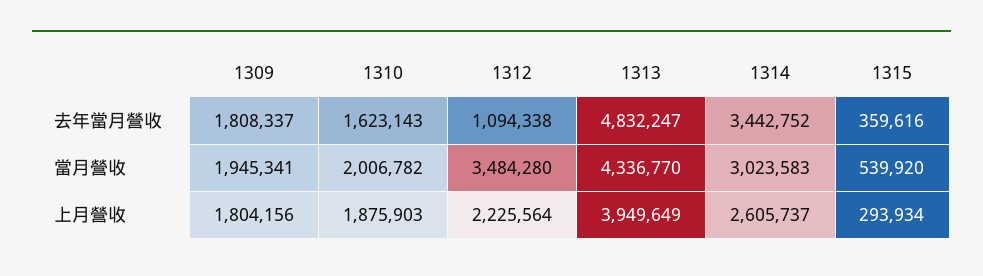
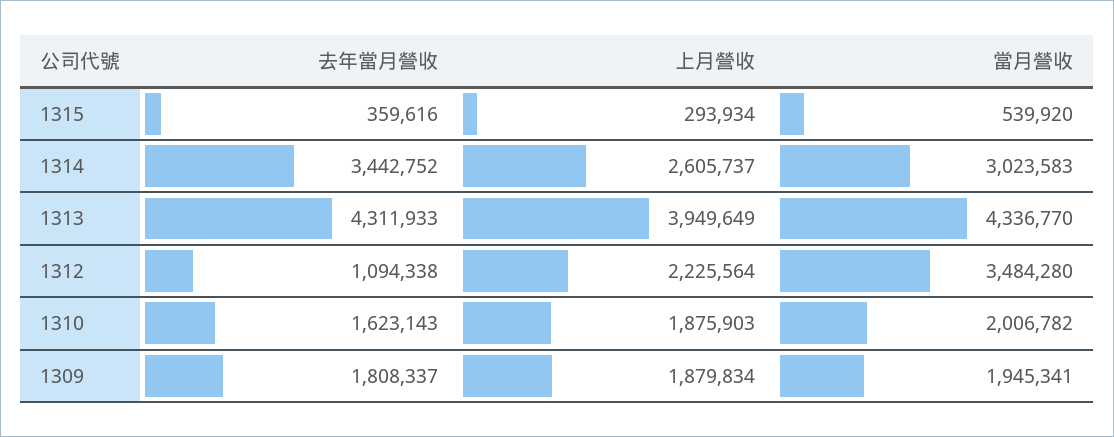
  {
    "1309": {
      "去年當月營收": 1808337,
      "當月營收": 1945341,
-     "上月營收": 1804156
+     "上月營收": 1879834
    },
    "1310": {
      "去年當月營收": 1623143,
      "當月營收": 2006782,
      "上月營收": 1875903
    },
    "1312": {
      "去年當月營收": 1094338,
      "當月營收": 3484280,
      "上月營收": 2225564
    },
    "1313": {
-     "去年當月營收": 4832247,
+     "去年當月營收": 4311933,
      "當月營收": 4336770,
      "上月營收": 3949649
    },
    "1314": {
      "去年當月營收": 3442752,
      "當月營收": 3023583,
      "上月營收": 2605737
    },
    "1315": {
      "去年當月營收": 359616,
      "當月營收": 539920,
      "上月營收": 293934
    }
  }

